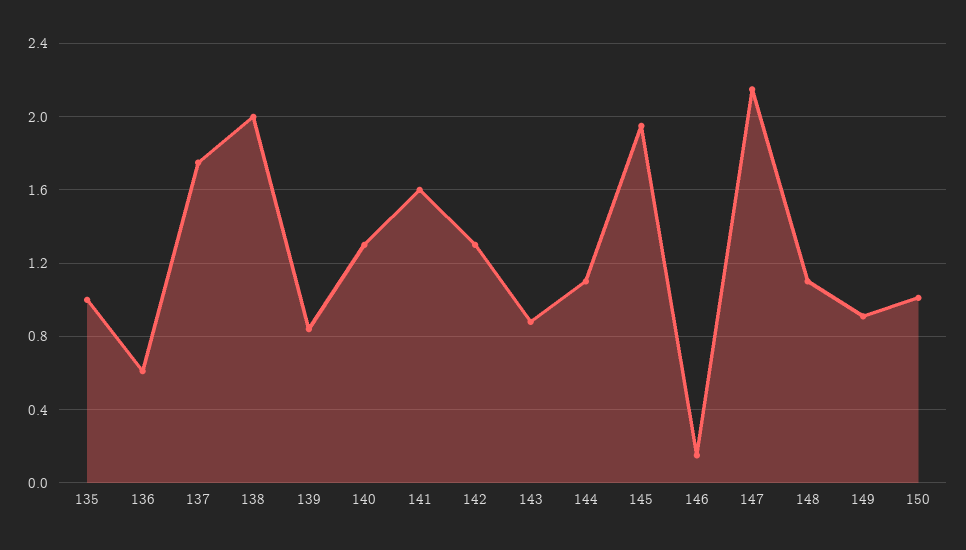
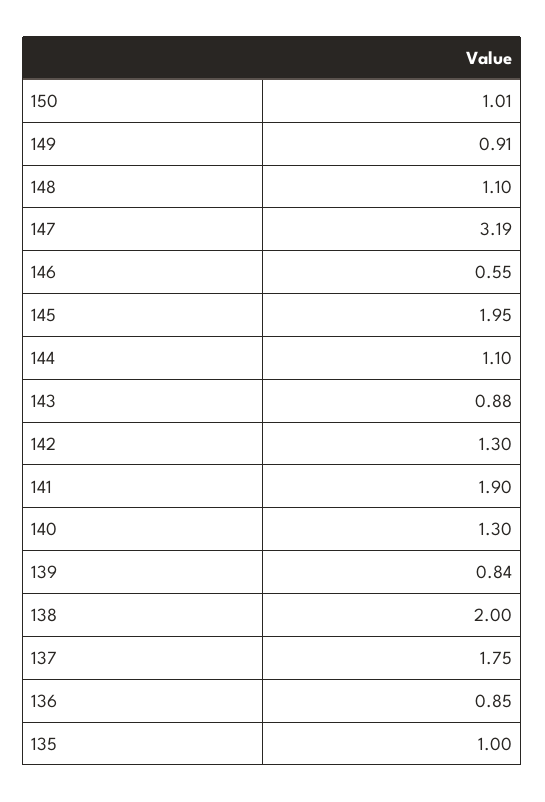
  {
    "135": 1,
-   "136": 0.6,
+   "136": 0.85,
    "137": 1.75,
    "138": 2,
    "139": 0.84,
    "140": 1.3,
-   "141": 1.6,
+   "141": 1.9,
    "142": 1.3,
    "143": 0.88,
    "144": 1.1,
    "145": 1.95,
-   "146": 0.15,
+   "146": 0.55,
-   "147": 2.15,
+   "147": 3.19,
    "148": 1.1,
    "149": 0.91,
    "150": 1.01
  }

